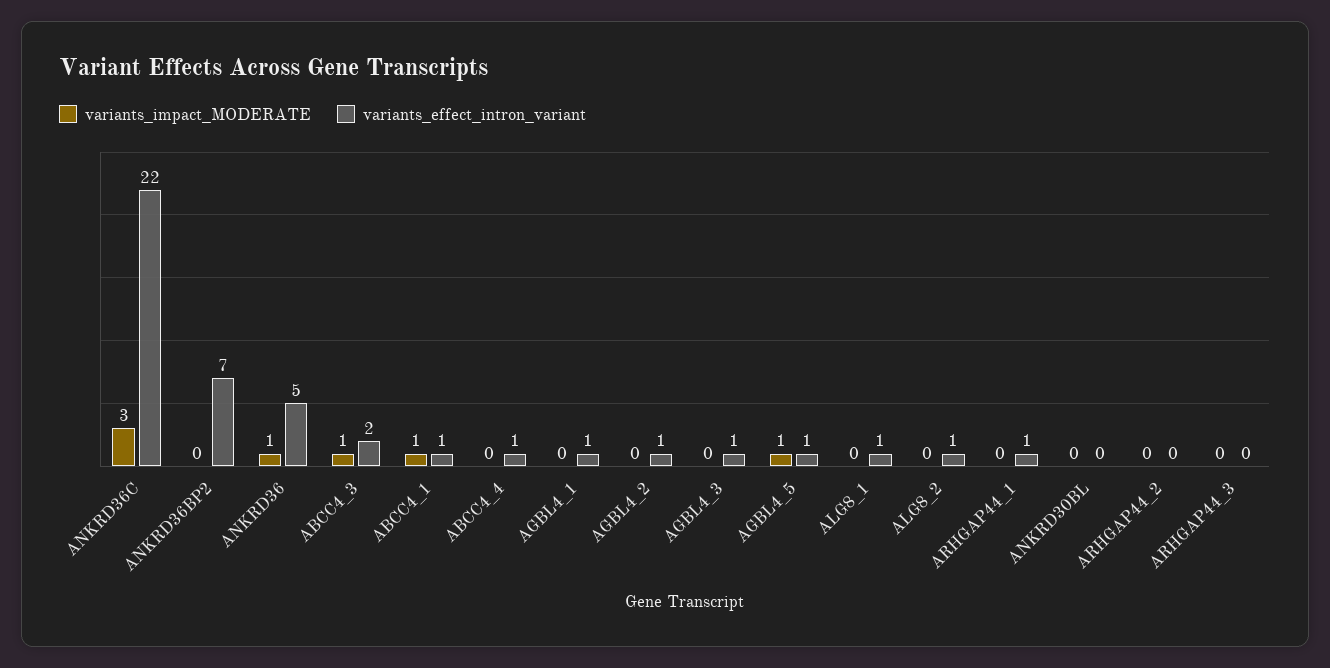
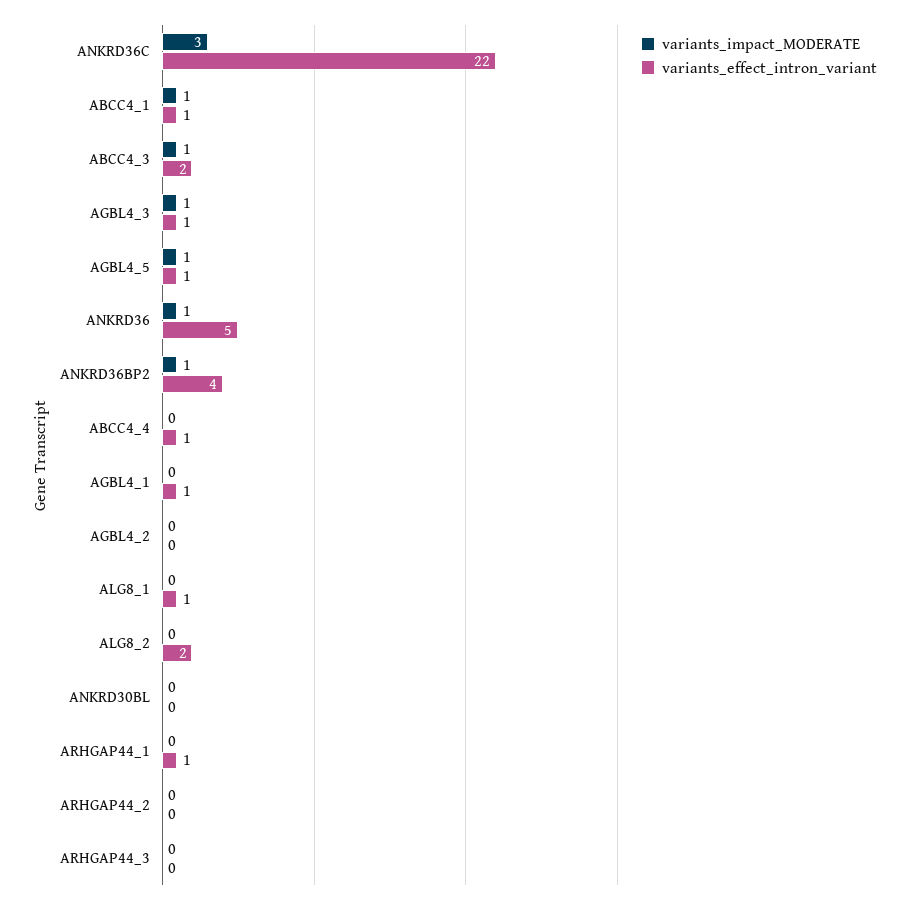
  {
    "variants_impact_MODERATE": {
      "ANKRD36C": 3,
-     "ANKRD36BP2": 0,
+     "ANKRD36BP2": 1,
      "ANKRD36": 1,
      "ABCC4_3": 1,
      "ABCC4_1": 1,
      "ABCC4_4": 0,
      "AGBL4_1": 0,
      "AGBL4_2": 0,
-     "AGBL4_3": 0,
+     "AGBL4_3": 1,
      "AGBL4_5": 1,
      "ALG8_1": 0,
      "ALG8_2": 0,
      "ARHGAP44_1": 0,
      "ANKRD30BL": 0,
      "ARHGAP44_2": 0,
      "ARHGAP44_3": 0
    },
    "variants_effect_intron_variant": {
      "ANKRD36C": 22,
-     "ANKRD36BP2": 7,
+     "ANKRD36BP2": 4,
      "ANKRD36": 5,
      "ABCC4_3": 2,
      "ABCC4_1": 1,
      "ABCC4_4": 1,
      "AGBL4_1": 1,
-     "AGBL4_2": 1,
+     "AGBL4_2": 0,
      "AGBL4_3": 1,
      "AGBL4_5": 1,
      "ALG8_1": 1,
-     "ALG8_2": 1,
+     "ALG8_2": 2,
      "ARHGAP44_1": 1,
      "ANKRD30BL": 0,
      "ARHGAP44_2": 0,
      "ARHGAP44_3": 0
    }
  }

